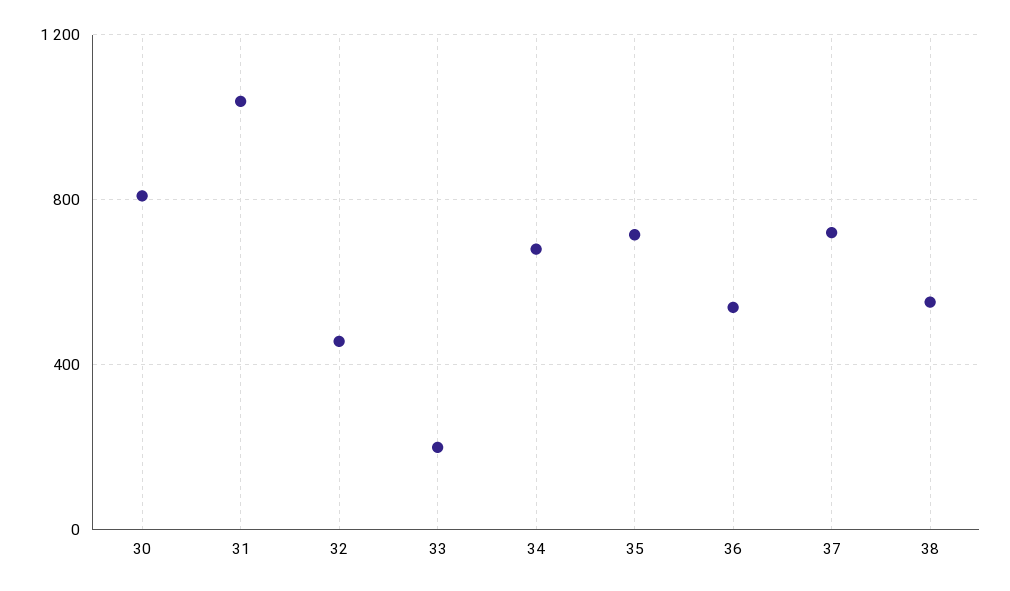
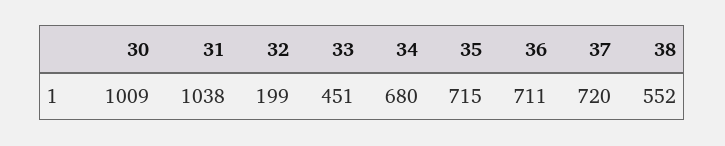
  {
-   "30": 800,
+   "30": 1009,
    "31": 1038,
-   "32": 450,
+   "32": 199,
-   "33": 200,
+   "33": 451,
    "34": 680,
    "35": 715,
-   "36": 550,
+   "36": 711,
    "37": 720,
    "38": 552
  }

